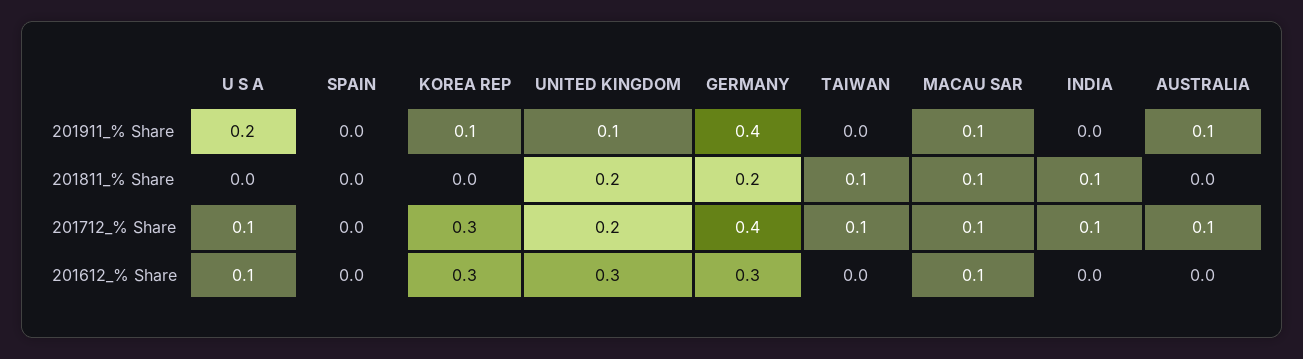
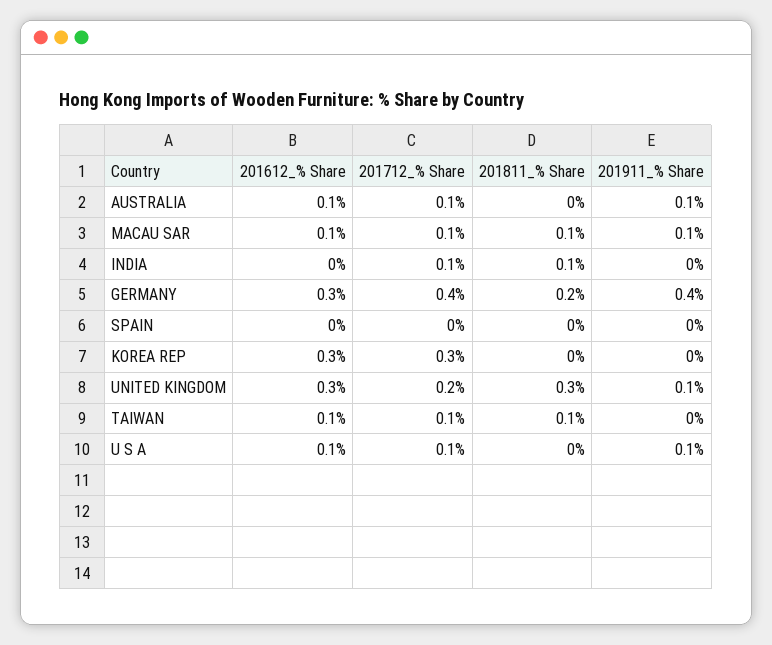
  {
    "U S A": {
-     "201911_% Share": 0.2,
+     "201911_% Share": 0.1,
      "201811_% Share": 0,
      "201712_% Share": 0.1,
      "201612_% Share": 0.1
    },
    "SPAIN": {
      "201911_% Share": 0,
      "201811_% Share": 0,
      "201712_% Share": 0,
      "201612_% Share": 0
    },
    "KOREA REP": {
-     "201911_% Share": 0.1,
+     "201911_% Share": 0,
      "201811_% Share": 0,
      "201712_% Share": 0.3,
      "201612_% Share": 0.3
    },
    "UNITED KINGDOM": {
      "201911_% Share": 0.1,
-     "201811_% Share": 0.2,
+     "201811_% Share": 0.3,
      "201712_% Share": 0.2,
      "201612_% Share": 0.3
    },
    "GERMANY": {
      "201911_% Share": 0.4,
      "201811_% Share": 0.2,
      "201712_% Share": 0.4,
      "201612_% Share": 0.3
    },
    "TAIWAN": {
      "201911_% Share": 0,
      "201811_% Share": 0.1,
      "201712_% Share": 0.1,
-     "201612_% Share": 0
+     "201612_% Share": 0.1
    },
    "MACAU SAR": {
      "201911_% Share": 0.1,
      "201811_% Share": 0.1,
      "201712_% Share": 0.1,
      "201612_% Share": 0.1
    },
    "INDIA": {
      "201911_% Share": 0,
      "201811_% Share": 0.1,
      "201712_% Share": 0.1,
      "201612_% Share": 0
    },
    "AUSTRALIA": {
      "201911_% Share": 0.1,
      "201811_% Share": 0,
      "201712_% Share": 0.1,
-     "201612_% Share": 0
+     "201612_% Share": 0.1
    }
  }

